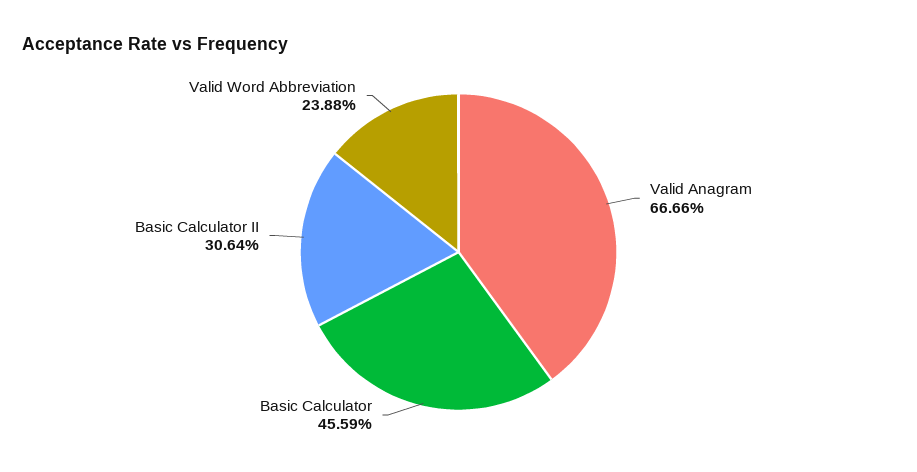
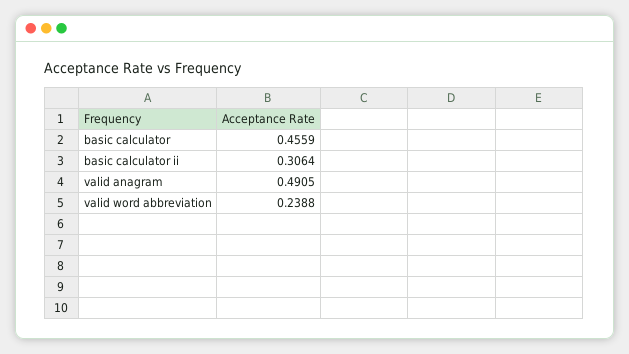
  {
-   "Valid Anagram": 0.6666,
+   "Valid Anagram": 0.4905,
    "Basic Calculator": 0.4559,
    "Basic Calculator II": 0.3064,
    "Valid Word Abbreviation": 0.2388
  }

